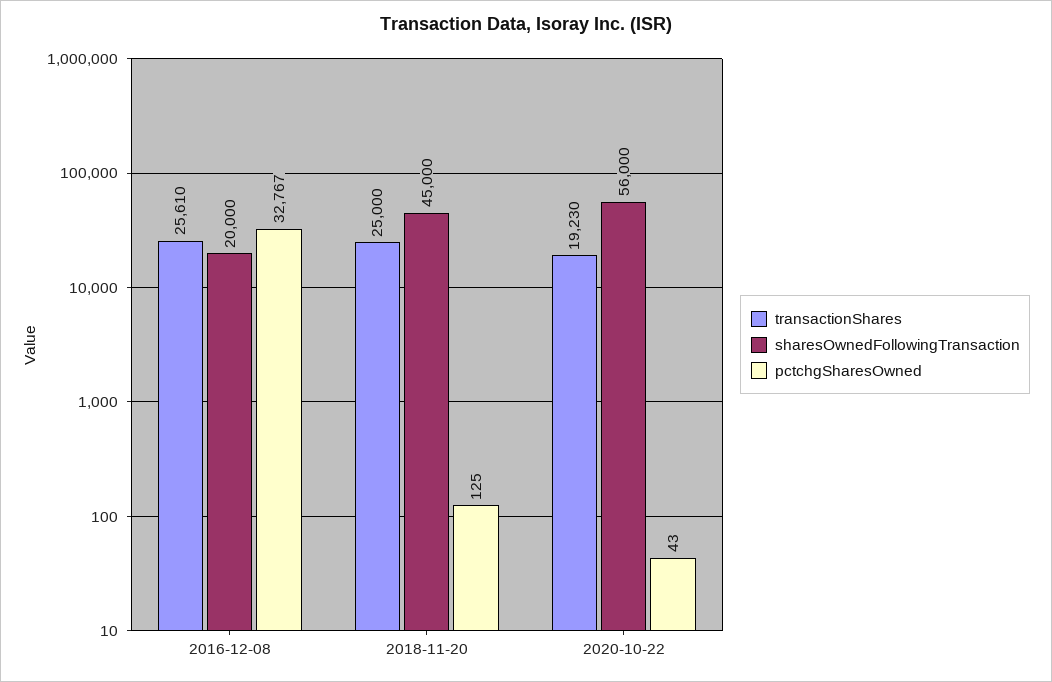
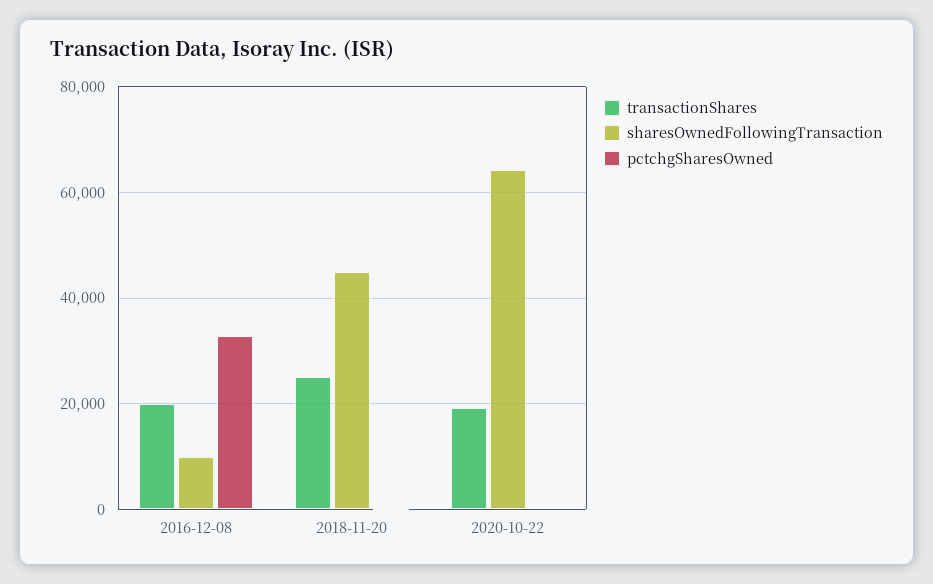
  {
    "transactionShares": {
-     "2016-12-08": 25610,
+     "2016-12-08": 20000,
      "2018-11-20": 25000,
      "2020-10-22": 19230
    },
    "sharesOwnedFollowingTransaction": {
-     "2016-12-08": 20000,
+     "2016-12-08": 10000,
      "2018-11-20": 45000,
-     "2020-10-22": 56000
+     "2020-10-22": 64000
    },
    "pctchgSharesOwned": {
      "2016-12-08": 32767,
      "2018-11-20": 125,
      "2020-10-22": 43
    }
  }

